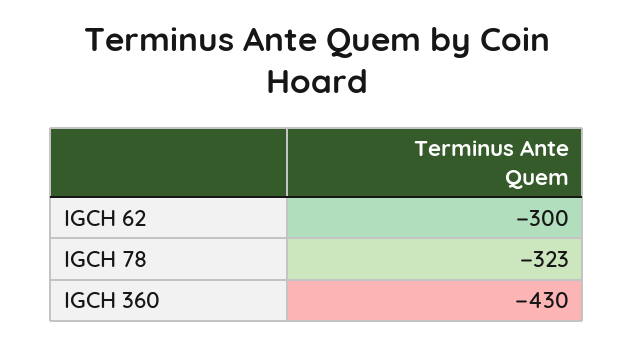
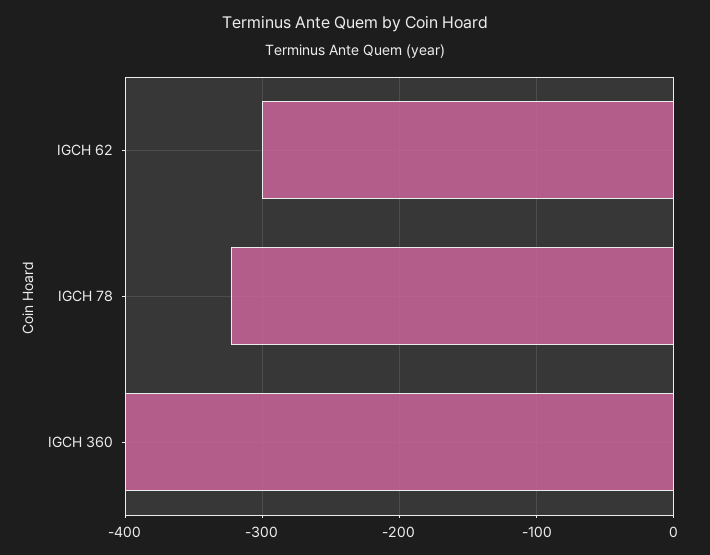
  {
    "IGCH 62": -300,
    "IGCH 78": -323,
-   "IGCH 360": -430
+   "IGCH 360": -400
  }

